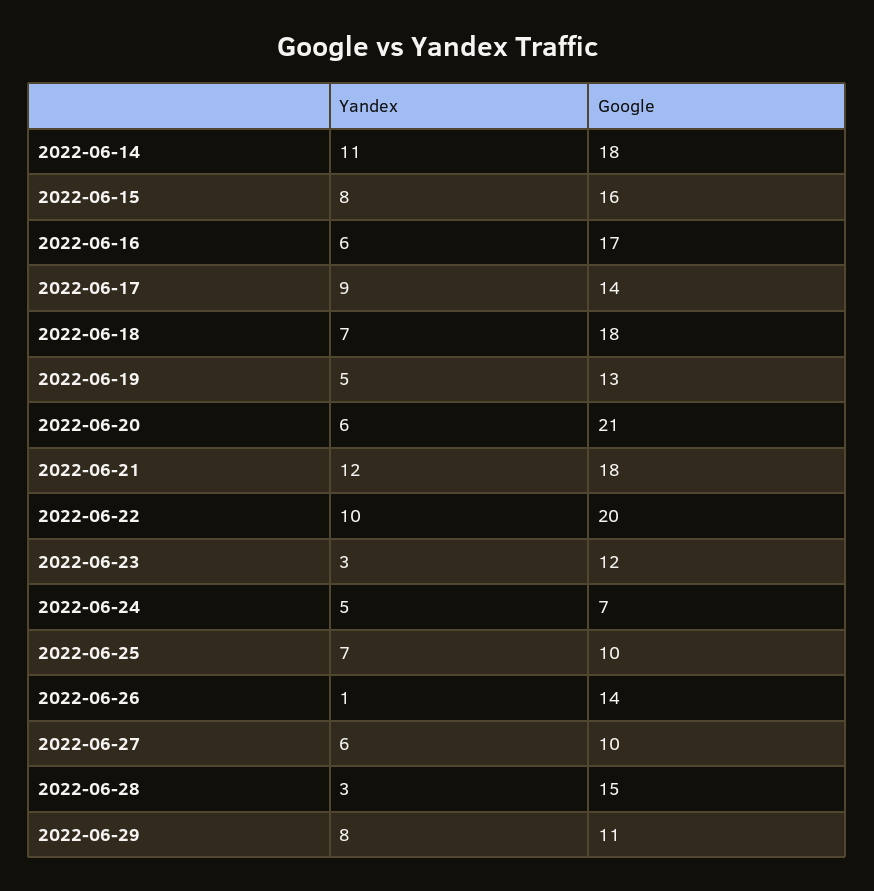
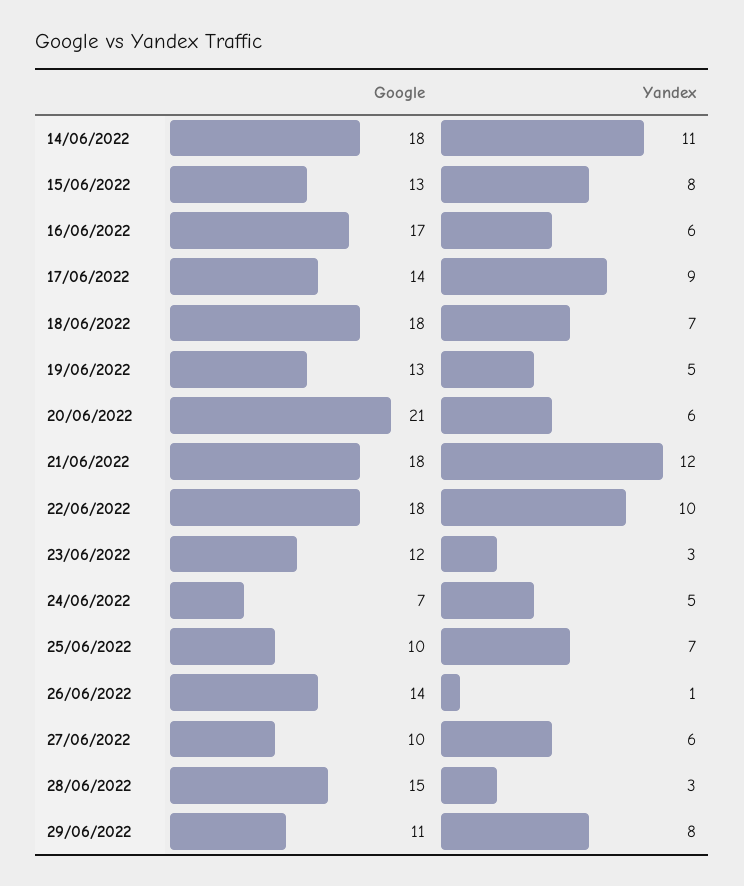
  {
    "Yandex": {
      "2022-06-14": 11,
      "2022-06-15": 8,
      "2022-06-16": 6,
      "2022-06-17": 9,
      "2022-06-18": 7,
      "2022-06-19": 5,
      "2022-06-20": 6,
      "2022-06-21": 12,
      "2022-06-22": 10,
      "2022-06-23": 3,
      "2022-06-24": 5,
      "2022-06-25": 7,
      "2022-06-26": 1,
      "2022-06-27": 6,
      "2022-06-28": 3,
      "2022-06-29": 8
    },
    "Google": {
      "2022-06-14": 18,
-     "2022-06-15": 16,
+     "2022-06-15": 13,
      "2022-06-16": 17,
      "2022-06-17": 14,
      "2022-06-18": 18,
      "2022-06-19": 13,
      "2022-06-20": 21,
      "2022-06-21": 18,
-     "2022-06-22": 20,
+     "2022-06-22": 18,
      "2022-06-23": 12,
      "2022-06-24": 7,
      "2022-06-25": 10,
      "2022-06-26": 14,
      "2022-06-27": 10,
      "2022-06-28": 15,
      "2022-06-29": 11
    }
  }

